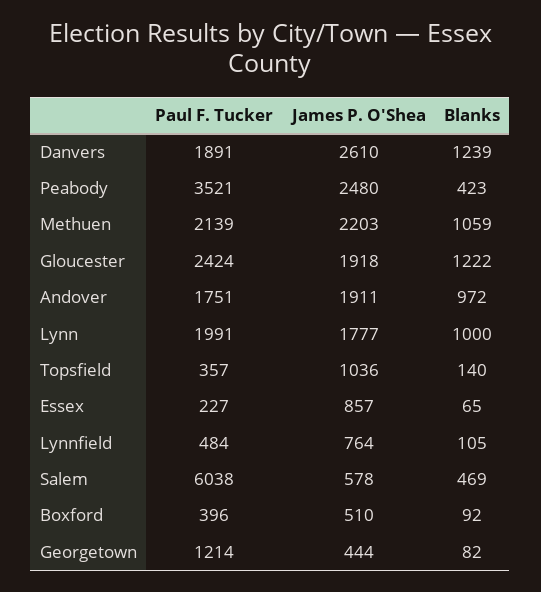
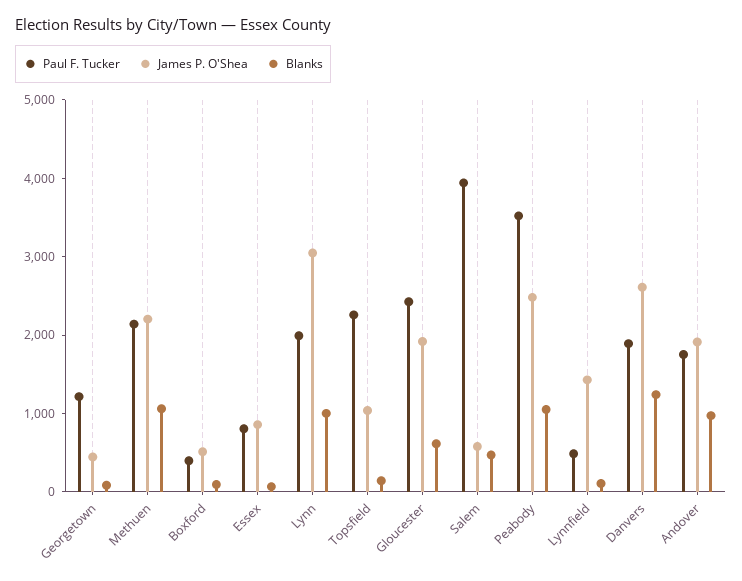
  {
    "Paul F. Tucker": {
      "Danvers": 1891,
      "Peabody": 3521,
      "Methuen": 2139,
      "Gloucester": 2424,
      "Andover": 1751,
      "Lynn": 1991,
-     "Topsfield": 357,
+     "Topsfield": 2200,
-     "Essex": 227,
+     "Essex": 800,
      "Lynnfield": 484,
-     "Salem": 6038,
+     "Salem": 4000,
      "Boxford": 396,
      "Georgetown": 1214
    },
    "James P. O'Shea": {
      "Danvers": 2610,
      "Peabody": 2480,
      "Methuen": 2203,
      "Gloucester": 1918,
      "Andover": 1911,
-     "Lynn": 1777,
+     "Lynn": 3000,
      "Topsfield": 1036,
      "Essex": 857,
-     "Lynnfield": 764,
+     "Lynnfield": 1400,
      "Salem": 578,
      "Boxford": 510,
      "Georgetown": 444
    },
    "Blanks": {
      "Danvers": 1239,
-     "Peabody": 423,
+     "Peabody": 1000,
      "Methuen": 1059,
-     "Gloucester": 1222,
+     "Gloucester": 600,
      "Andover": 972,
      "Lynn": 1000,
      "Topsfield": 140,
      "Essex": 65,
      "Lynnfield": 105,
      "Salem": 469,
      "Boxford": 92,
      "Georgetown": 82
    }
  }

